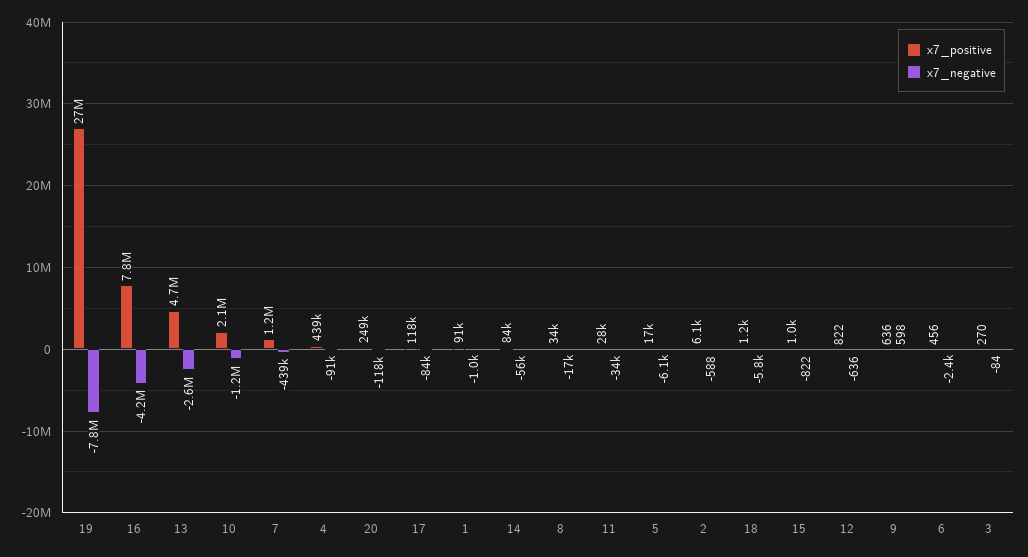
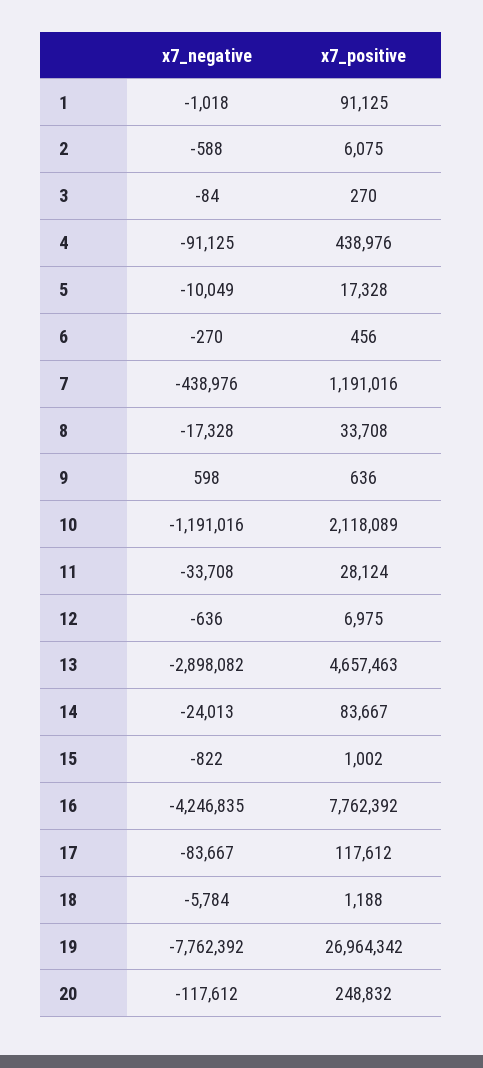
  {
    "x7_positive": {
      "19": 26964342,
      "16": 7762392,
      "13": 4657463,
      "10": 2118089,
      "7": 1191016,
      "4": 438976,
      "20": 248832,
      "17": 117612,
      "1": 91125,
      "14": 83667,
      "8": 33708,
      "11": 28124,
      "5": 17328,
      "2": 6075,
      "18": 1188,
      "15": 1002,
-     "12": 822,
+     "12": 6975,
      "9": 636,
      "6": 456,
      "3": 270
    },
    "x7_negative": {
      "19": -7762392,
      "16": -4246835,
-     "13": -2600000,
+     "13": -2898082,
      "10": -1191016,
      "7": -438976,
      "4": -91125,
      "20": -117612,
      "17": -83667,
      "1": -1018,
-     "14": -56000,
+     "14": -24013,
      "8": -17328,
      "11": -33708,
-     "5": -6100,
+     "5": -10049,
      "2": -588,
      "18": -5784,
      "15": -822,
      "12": -636,
      "9": 598,
-     "6": -2400,
+     "6": -270,
      "3": -84
    }
  }

